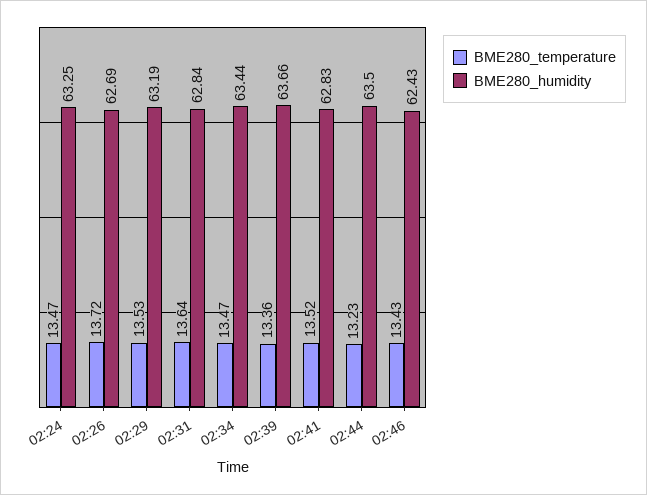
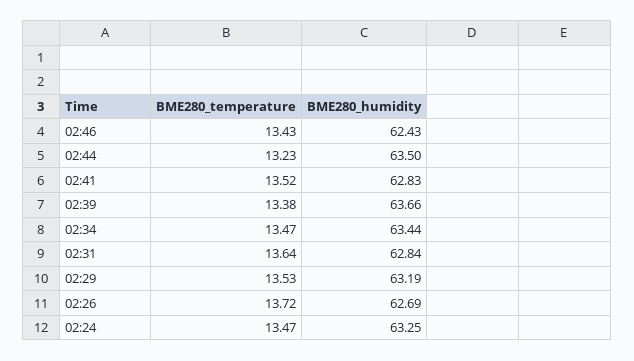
  {
    "BME280_temperature": {
      "02:24": 13.47,
      "02:26": 13.72,
      "02:29": 13.53,
      "02:31": 13.64,
      "02:34": 13.47,
-     "02:39": 13.36,
+     "02:39": 13.38,
      "02:41": 13.52,
      "02:44": 13.23,
      "02:46": 13.43
    },
    "BME280_humidity": {
      "02:24": 63.25,
      "02:26": 62.69,
      "02:29": 63.19,
      "02:31": 62.84,
      "02:34": 63.44,
      "02:39": 63.66,
      "02:41": 62.83,
      "02:44": 63.5,
      "02:46": 62.43
    }
  }

